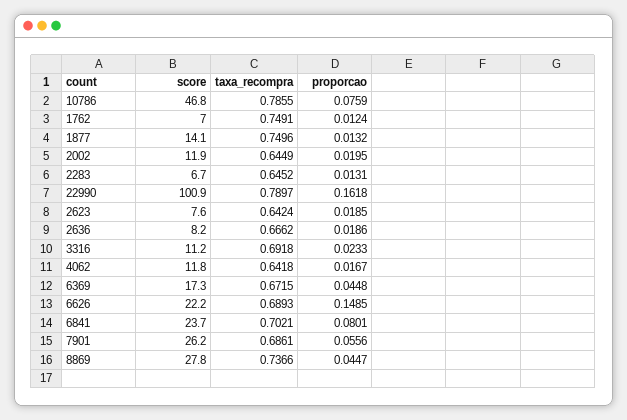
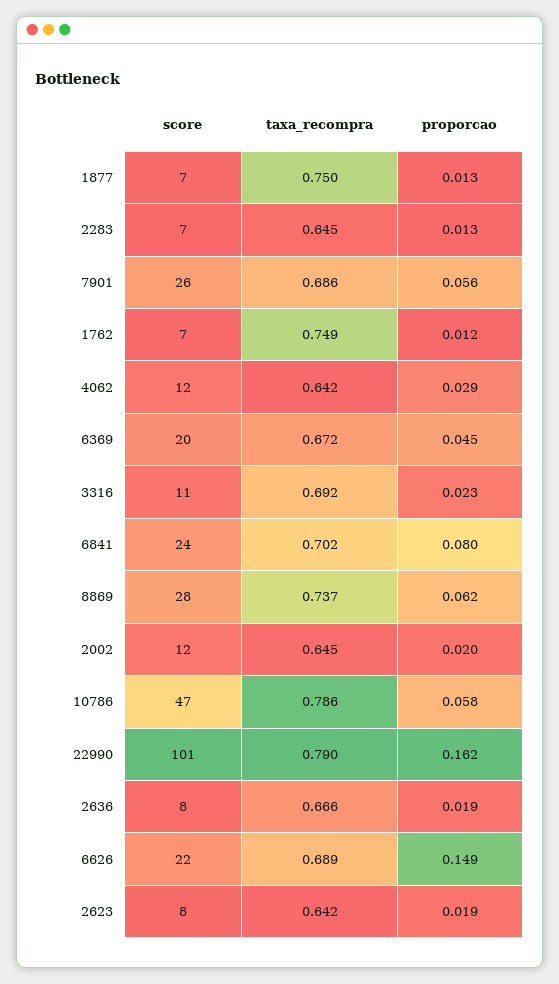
  {
    "score": {
      "10786": 46.8,
      "1762": 7,
-     "1877": 14.1,
+     "1877": 7,
      "2002": 11.9,
      "2283": 6.7,
      "22990": 100.9,
      "2623": 7.6,
      "2636": 8.2,
      "3316": 11.2,
      "4062": 11.8,
-     "6369": 17.3,
+     "6369": 20,
      "6626": 22.2,
      "6841": 23.7,
      "7901": 26.2,
      "8869": 27.8
    },
    "taxa_recompra": {
      "10786": 0.7855,
      "1762": 0.7491,
      "1877": 0.7496,
      "2002": 0.6449,
      "2283": 0.6452,
      "22990": 0.7897,
      "2623": 0.6424,
      "2636": 0.6662,
      "3316": 0.6918,
      "4062": 0.6418,
      "6369": 0.6715,
      "6626": 0.6893,
      "6841": 0.7021,
      "7901": 0.6861,
      "8869": 0.7366
    },
    "proporcao": {
-     "10786": 0.0759,
+     "10786": 0.058,
      "1762": 0.0124,
      "1877": 0.0132,
      "2002": 0.0195,
      "2283": 0.0131,
      "22990": 0.1618,
      "2623": 0.0185,
      "2636": 0.0186,
      "3316": 0.0233,
-     "4062": 0.0167,
+     "4062": 0.029,
      "6369": 0.0448,
      "6626": 0.1485,
      "6841": 0.0801,
      "7901": 0.0556,
-     "8869": 0.0447
+     "8869": 0.062
    }
  }

